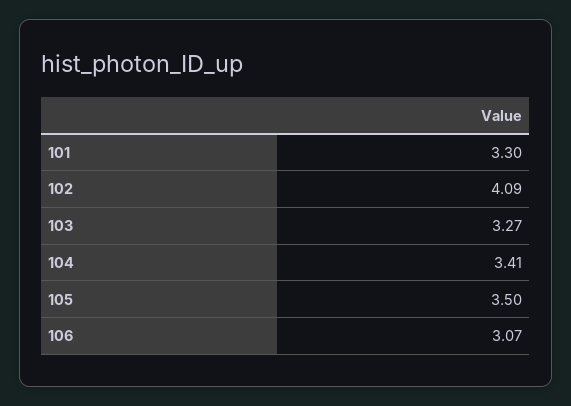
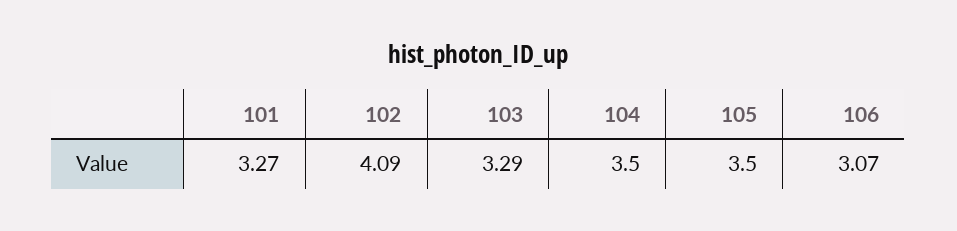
  {
-   "101": 3.3,
+   "101": 3.27,
    "102": 4.09,
-   "103": 3.27,
+   "103": 3.29,
-   "104": 3.41,
+   "104": 3.5,
    "105": 3.5,
    "106": 3.07
  }

